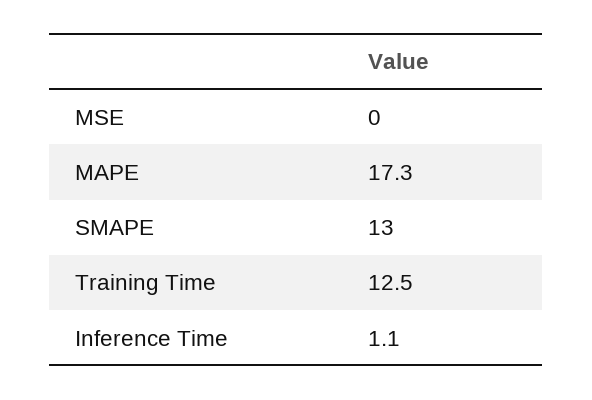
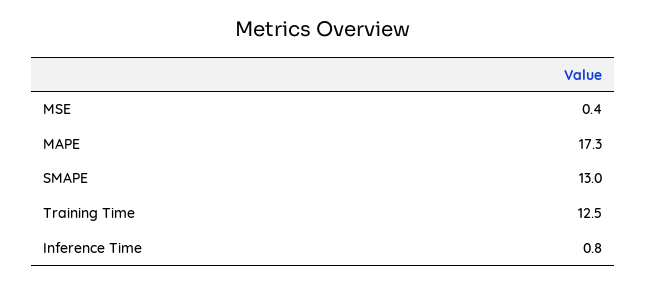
  {
-   "MSE": 0,
+   "MSE": 0.4,
    "MAPE": 17.3,
    "SMAPE": 13,
    "Training Time": 12.5,
-   "Inference Time": 1.1
+   "Inference Time": 0.8
  }

